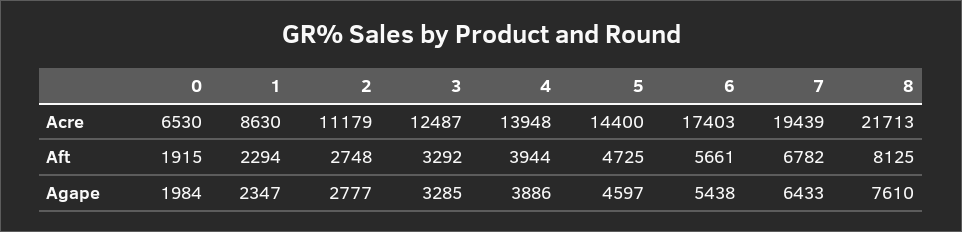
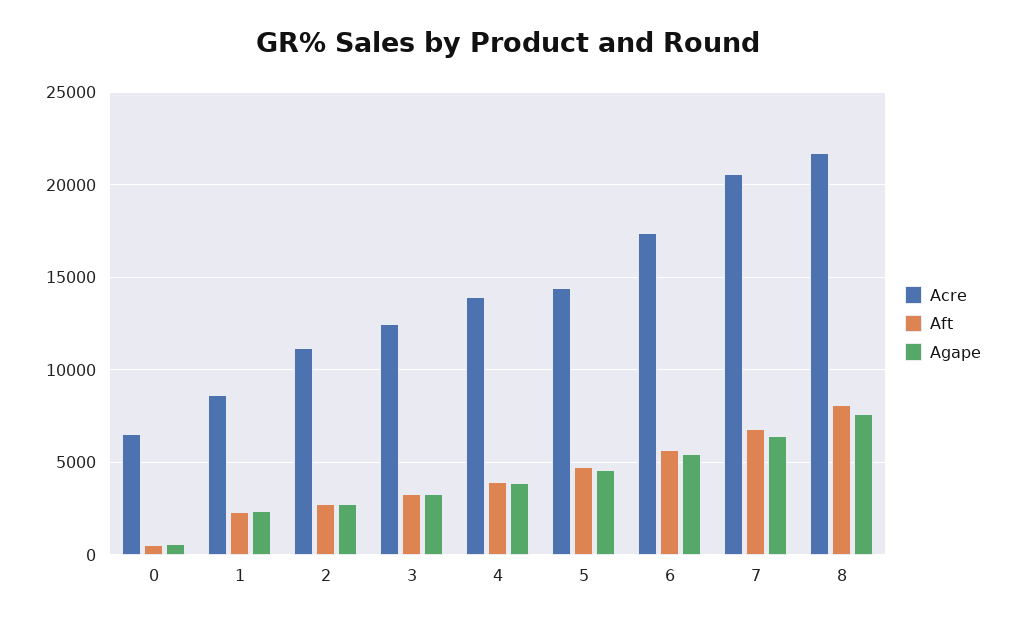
  {
    "Acre": {
      "0": 6530,
      "1": 8630,
      "2": 11179,
      "3": 12487,
      "4": 13948,
      "5": 14400,
      "6": 17403,
-     "7": 19439,
+     "7": 20500,
      "8": 21713
    },
    "Aft": {
-     "0": 1915,
+     "0": 500,
      "1": 2294,
      "2": 2748,
      "3": 3292,
      "4": 3944,
      "5": 4725,
      "6": 5661,
      "7": 6782,
      "8": 8125
    },
    "Agape": {
-     "0": 1984,
+     "0": 500,
      "1": 2347,
      "2": 2777,
      "3": 3285,
      "4": 3886,
      "5": 4597,
      "6": 5438,
      "7": 6433,
      "8": 7610
    }
  }

